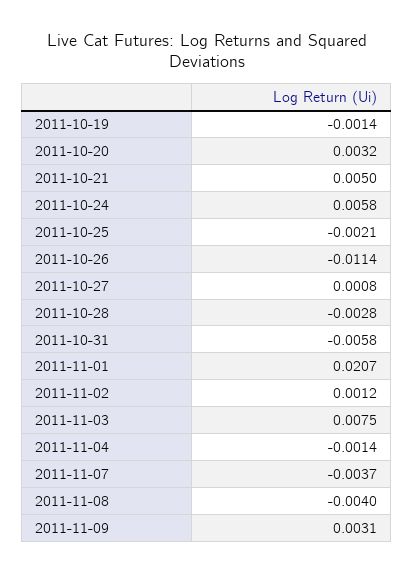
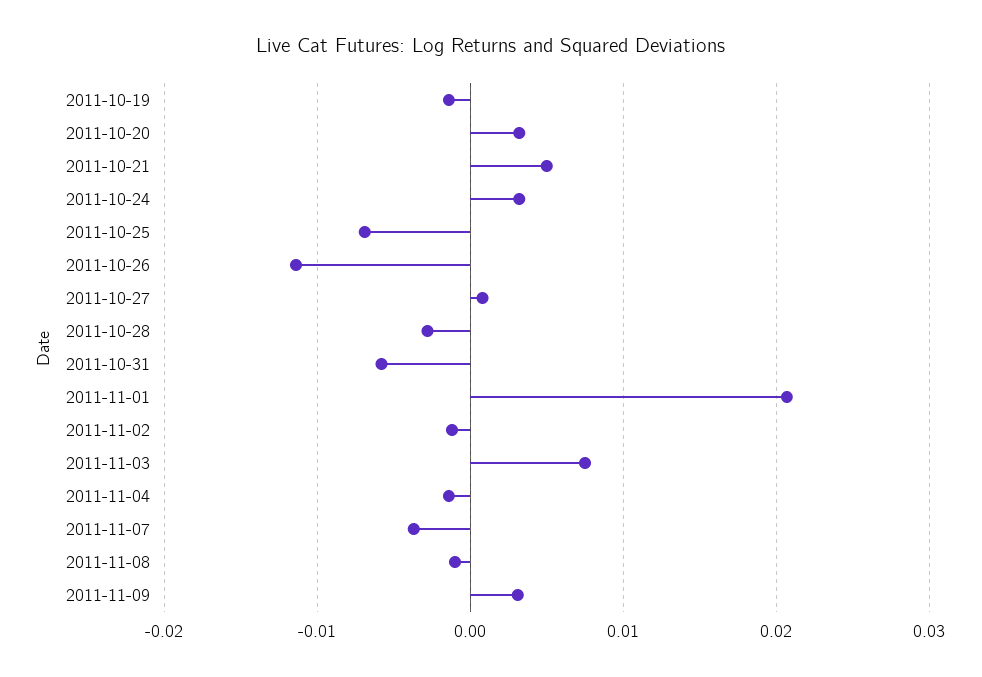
  {
    "2011-10-19": -0.0014,
    "2011-10-20": 0.0032,
    "2011-10-21": 0.005,
-   "2011-10-24": 0.0058,
+   "2011-10-24": 0.003,
-   "2011-10-25": -0.0021,
+   "2011-10-25": -0.007,
    "2011-10-26": -0.0114,
    "2011-10-27": 0.0008,
    "2011-10-28": -0.0028,
    "2011-10-31": -0.0058,
    "2011-11-01": 0.0207,
-   "2011-11-02": 0.0012,
+   "2011-11-02": -0.001,
    "2011-11-03": 0.0075,
    "2011-11-04": -0.0014,
    "2011-11-07": -0.0037,
-   "2011-11-08": -0.004,
+   "2011-11-08": -0.001,
    "2011-11-09": 0.0031
  }

